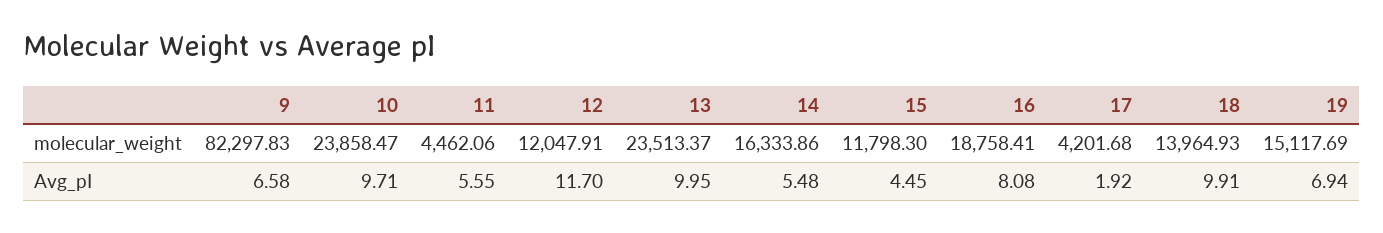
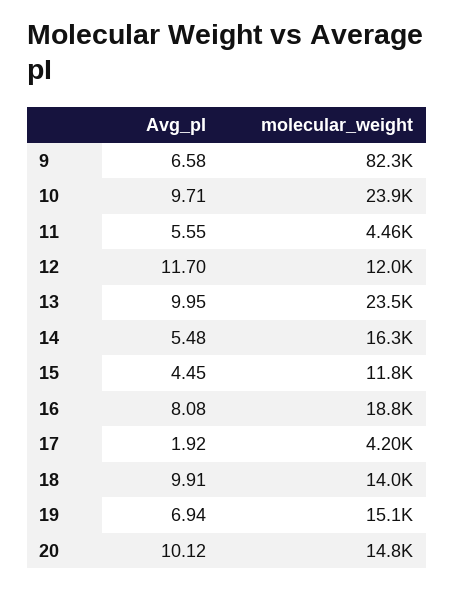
  {
    "9": {
      "molecular_weight": 82297.83,
      "Avg_pI": 6.58
    },
    "10": {
      "molecular_weight": 23858.47,
      "Avg_pI": 9.71
    },
    "11": {
      "molecular_weight": 4462.06,
      "Avg_pI": 5.55
    },
    "12": {
      "molecular_weight": 12047.91,
      "Avg_pI": 11.7
    },
    "13": {
      "molecular_weight": 23513.37,
      "Avg_pI": 9.95
    },
    "14": {
      "molecular_weight": 16333.86,
      "Avg_pI": 5.48
    },
    "15": {
      "molecular_weight": 11798.3,
      "Avg_pI": 4.45
    },
    "16": {
      "molecular_weight": 18758.41,
      "Avg_pI": 8.08
    },
    "17": {
      "molecular_weight": 4201.68,
      "Avg_pI": 1.92
    },
    "18": {
      "molecular_weight": 13964.93,
      "Avg_pI": 9.91
    },
    "19": {
      "molecular_weight": 15117.69,
      "Avg_pI": 6.94
-   }
+   },
+   "20": {
+     "Avg_pI": 10.12,
+     "molecular_weight": 14800
+   }
  }

